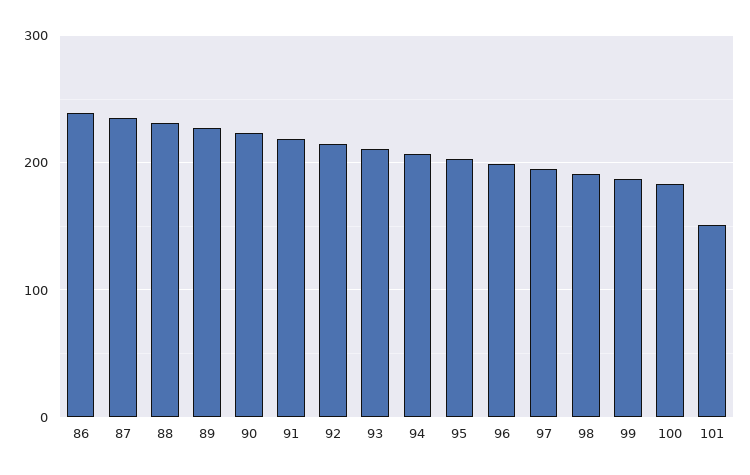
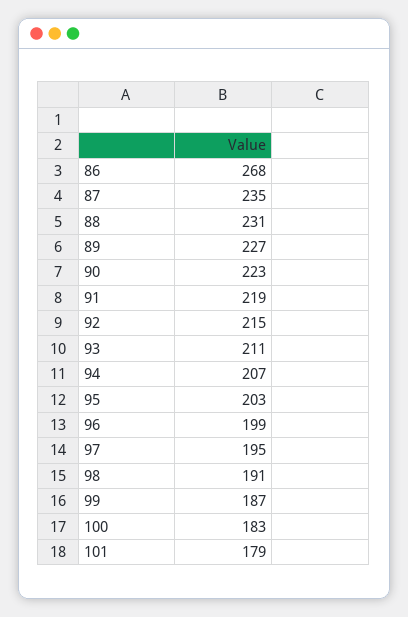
  {
-   "86": 240,
+   "86": 268,
    "87": 235,
    "88": 231,
    "89": 227,
    "90": 223,
    "91": 219,
    "92": 215,
    "93": 211,
    "94": 207,
    "95": 203,
    "96": 199,
    "97": 195,
    "98": 191,
    "99": 187,
    "100": 183,
-   "101": 150
+   "101": 179
  }

